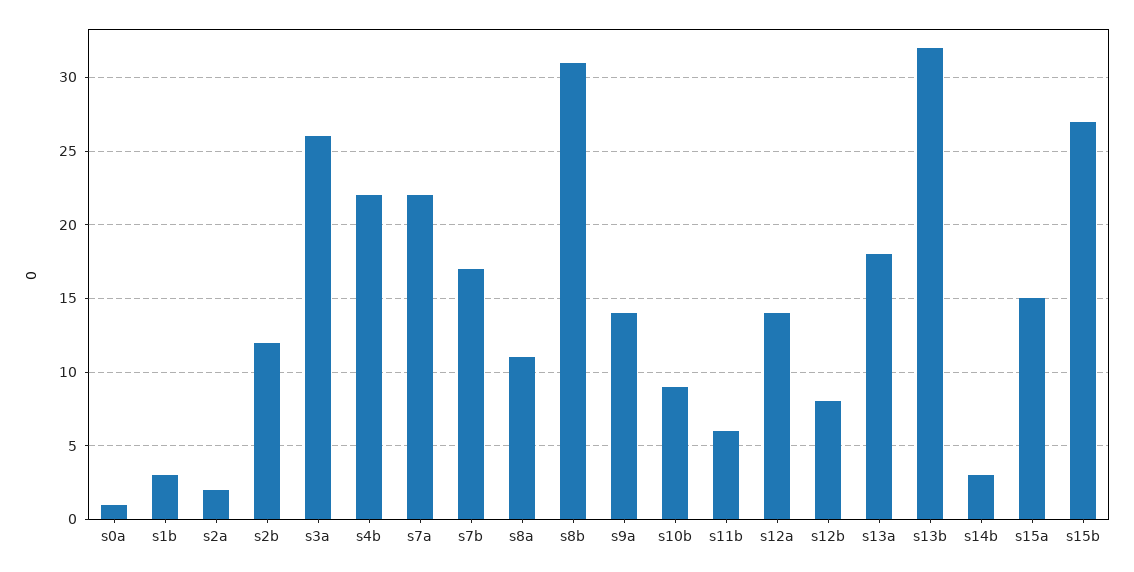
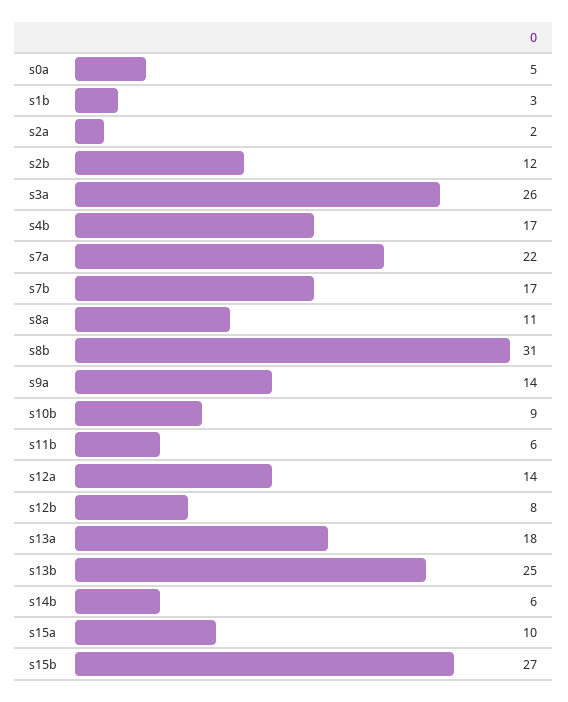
  {
-   "s0a": 1,
+   "s0a": 5,
    "s1b": 3,
    "s2a": 2,
    "s2b": 12,
    "s3a": 26,
-   "s4b": 22,
+   "s4b": 17,
    "s7a": 22,
    "s7b": 17,
    "s8a": 11,
    "s8b": 31,
    "s9a": 14,
    "s10b": 9,
    "s11b": 6,
    "s12a": 14,
    "s12b": 8,
    "s13a": 18,
-   "s13b": 32,
+   "s13b": 25,
-   "s14b": 3,
+   "s14b": 6,
-   "s15a": 15,
+   "s15a": 10,
    "s15b": 27
  }

